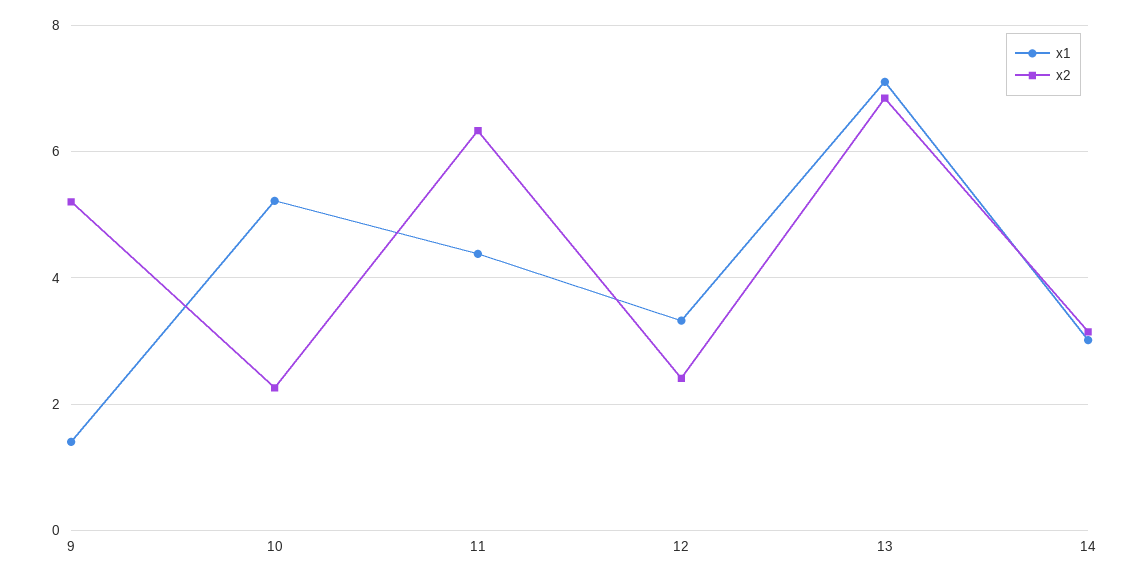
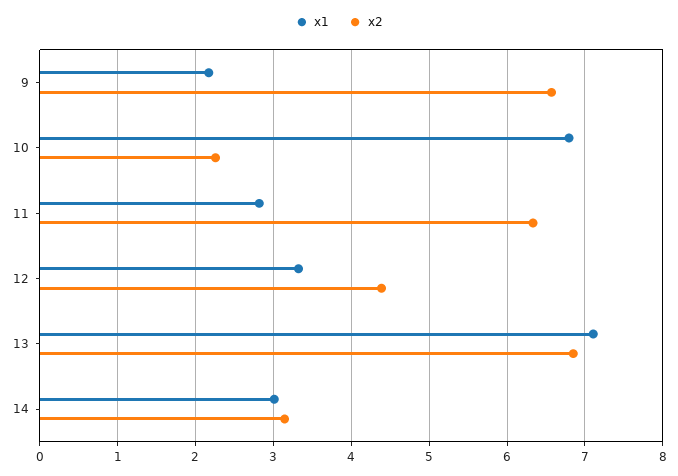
  {
    "x1": {
-     "9": 1.4,
+     "9": 2.2,
-     "10": 5.2,
+     "10": 6.8,
-     "11": 4.4,
+     "11": 2.8,
      "12": 3.3,
      "13": 7.1,
      "14": 3
    },
    "x2": {
-     "9": 5.2,
+     "9": 6.6,
      "10": 2.3,
      "11": 6.3,
-     "12": 2.4,
+     "12": 4.4,
      "13": 6.8,
      "14": 3.1
    }
  }

